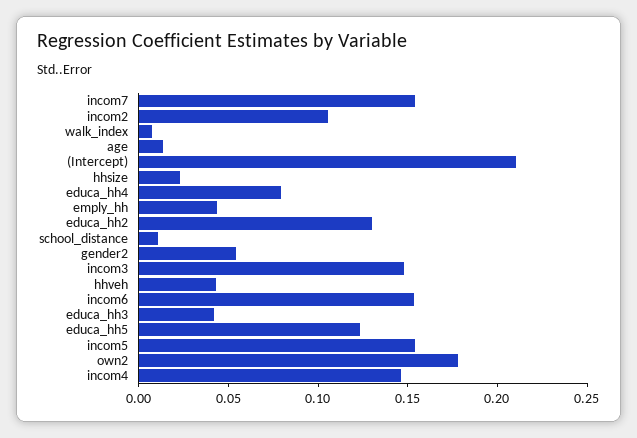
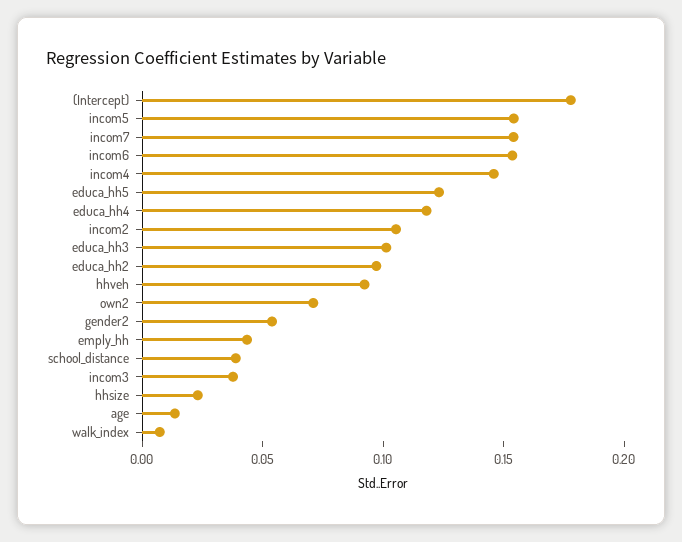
  {
    "incom7": 0.15,
    "incom2": 0.11,
    "walk_index": 0.01,
    "age": 0.01,
-   "(Intercept)": 0.21,
+   "(Intercept)": 0.18,
    "hhsize": 0.02,
-   "educa_hh4": 0.08,
+   "educa_hh4": 0.12,
    "emply_hh": 0.04,
-   "educa_hh2": 0.13,
+   "educa_hh2": 0.1,
-   "school_distance": 0.01,
+   "school_distance": 0.04,
    "gender2": 0.05,
-   "incom3": 0.15,
+   "incom3": 0.04,
-   "hhveh": 0.04,
+   "hhveh": 0.09,
    "incom6": 0.15,
-   "educa_hh3": 0.04,
+   "educa_hh3": 0.1,
    "educa_hh5": 0.12,
    "incom5": 0.15,
-   "own2": 0.18,
+   "own2": 0.07,
    "incom4": 0.15
  }

